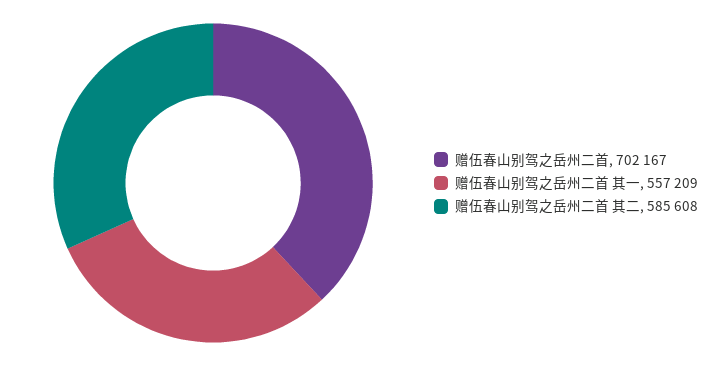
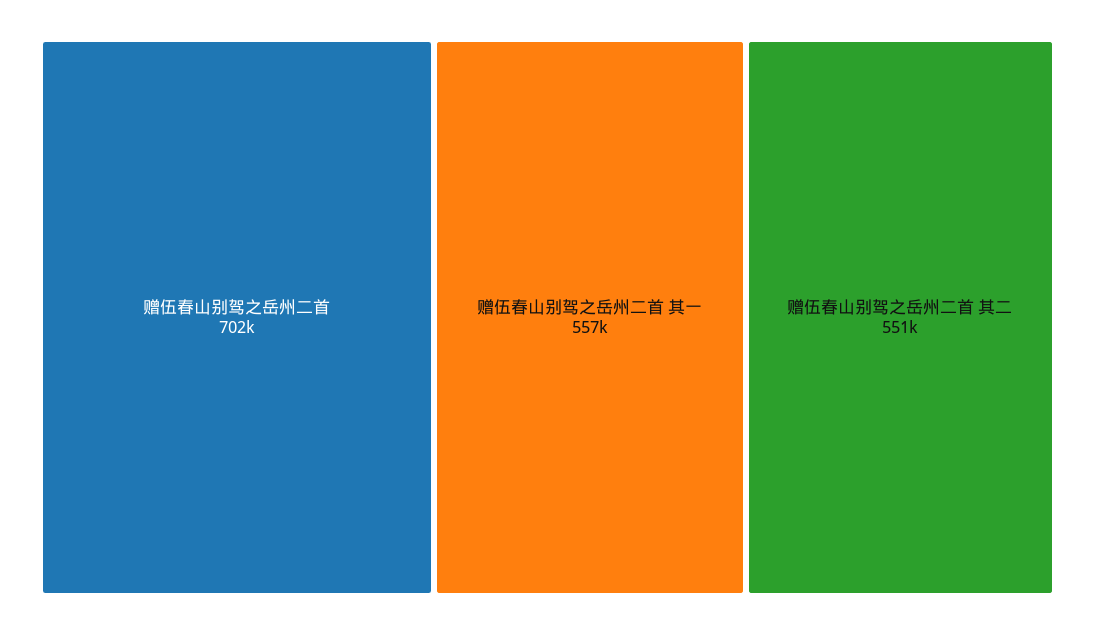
  {
    "赠伍春山别驾之岳州二首": 702167,
    "赠伍春山别驾之岳州二首 其一": 557209,
-   "赠伍春山别驾之岳州二首 其二": 585608
+   "赠伍春山别驾之岳州二首 其二": 551000
  }

